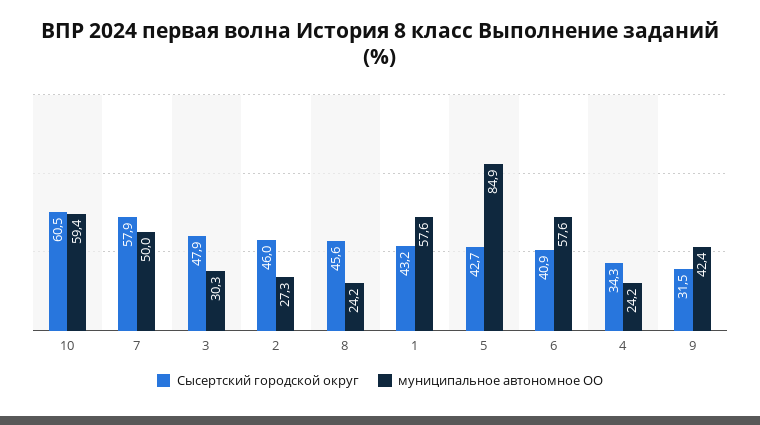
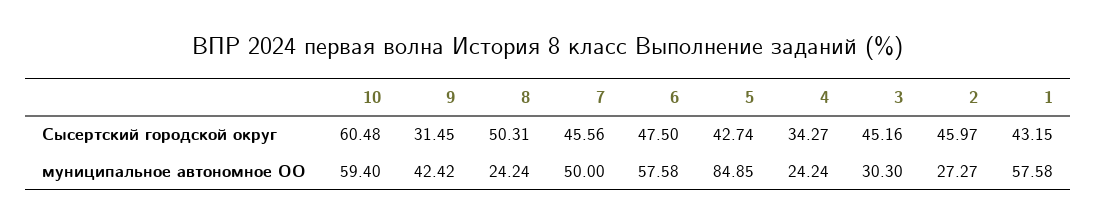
  {
    "Сысертский городской округ": {
      "10": 60.48,
-     "7": 57.9,
+     "7": 45.56,
-     "3": 47.9,
+     "3": 45.16,
      "2": 45.97,
-     "8": 45.6,
+     "8": 50.31,
      "1": 43.15,
      "5": 42.74,
-     "6": 40.9,
+     "6": 47.5,
      "4": 34.27,
      "9": 31.45
    },
    "муниципальное автономное ОО": {
      "10": 59.4,
      "7": 50,
      "3": 30.3,
      "2": 27.27,
      "8": 24.24,
      "1": 57.58,
      "5": 84.85,
      "6": 57.58,
      "4": 24.24,
      "9": 42.42
    }
  }

